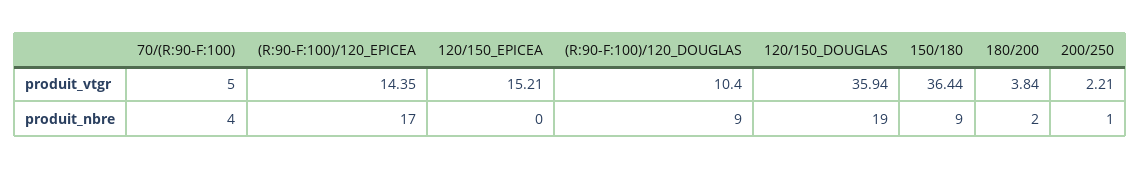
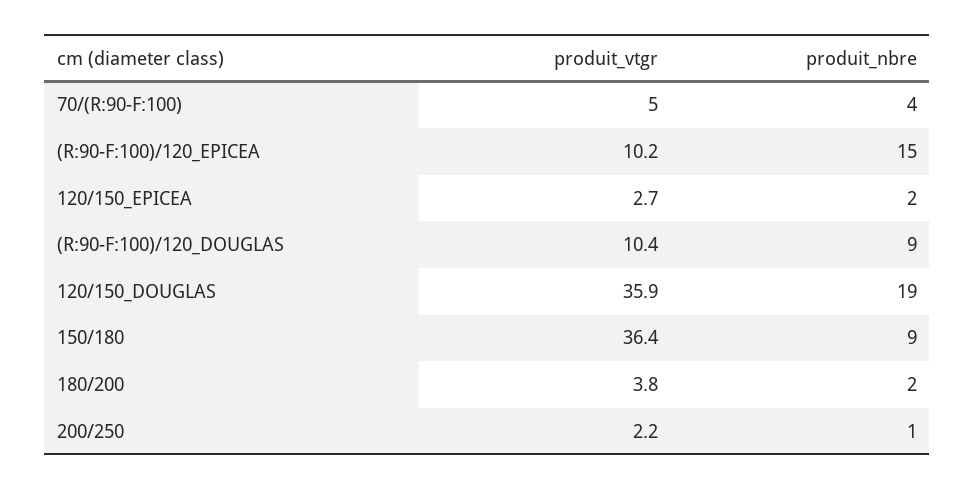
  {
    "70/(R:90-F:100)": {
      "produit_vtgr": 5,
      "produit_nbre": 4
    },
    "(R:90-F:100)/120_EPICEA": {
-     "produit_vtgr": 14.35,
+     "produit_vtgr": 10.2,
-     "produit_nbre": 17
+     "produit_nbre": 15
    },
    "120/150_EPICEA": {
-     "produit_vtgr": 15.21,
+     "produit_vtgr": 2.7,
-     "produit_nbre": 0
+     "produit_nbre": 2
    },
    "(R:90-F:100)/120_DOUGLAS": {
      "produit_vtgr": 10.4,
      "produit_nbre": 9
    },
    "120/150_DOUGLAS": {
      "produit_vtgr": 35.94,
      "produit_nbre": 19
    },
    "150/180": {
      "produit_vtgr": 36.44,
      "produit_nbre": 9
    },
    "180/200": {
      "produit_vtgr": 3.84,
      "produit_nbre": 2
    },
    "200/250": {
      "produit_vtgr": 2.21,
      "produit_nbre": 1
    }
  }

